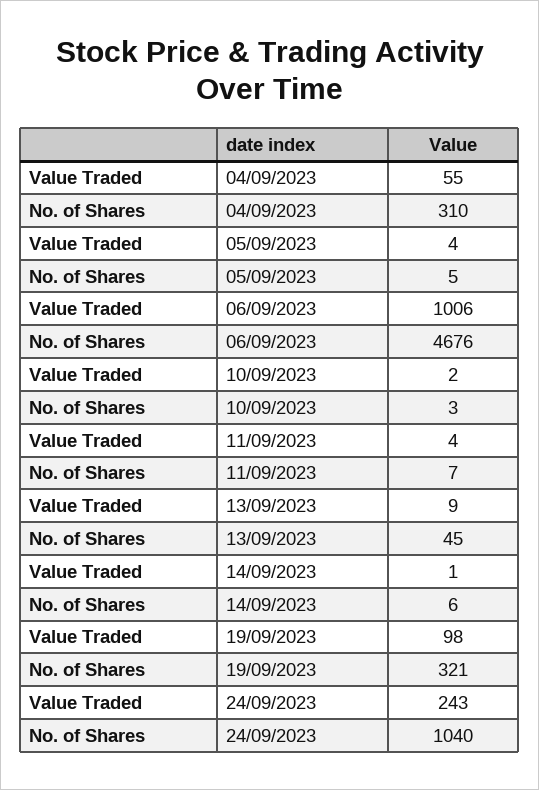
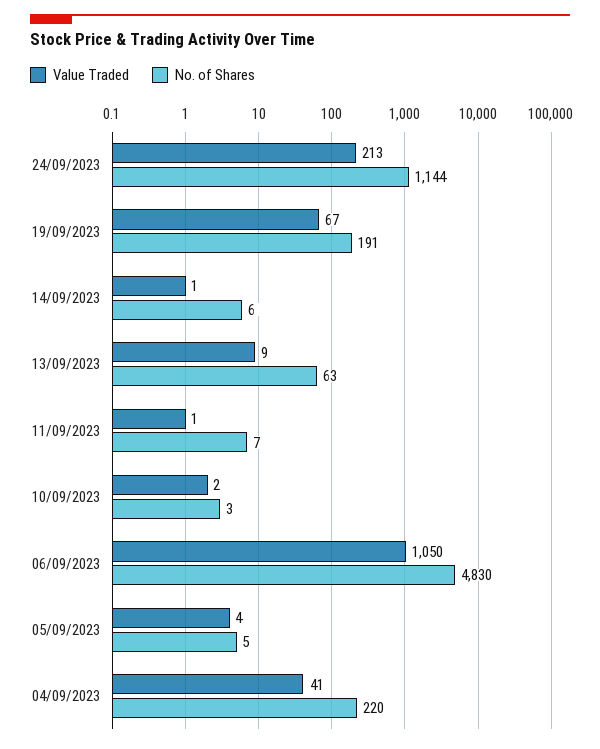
  {
    "Value Traded": {
-     "04/09/2023": 55,
+     "04/09/2023": 41,
      "05/09/2023": 4,
-     "06/09/2023": 1006,
+     "06/09/2023": 1050,
      "10/09/2023": 2,
-     "11/09/2023": 4,
+     "11/09/2023": 1,
      "13/09/2023": 9,
      "14/09/2023": 1,
-     "19/09/2023": 98,
+     "19/09/2023": 67,
-     "24/09/2023": 243
+     "24/09/2023": 213
    },
    "No. of Shares": {
-     "04/09/2023": 310,
+     "04/09/2023": 220,
      "05/09/2023": 5,
-     "06/09/2023": 4676,
+     "06/09/2023": 4830,
      "10/09/2023": 3,
      "11/09/2023": 7,
-     "13/09/2023": 45,
+     "13/09/2023": 63,
      "14/09/2023": 6,
-     "19/09/2023": 321,
+     "19/09/2023": 191,
-     "24/09/2023": 1040
+     "24/09/2023": 1144
    }
  }

